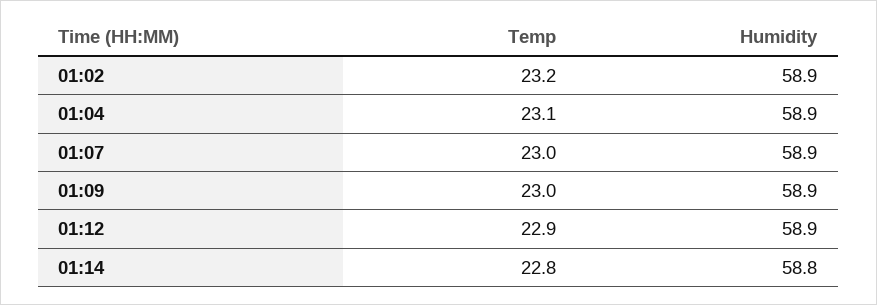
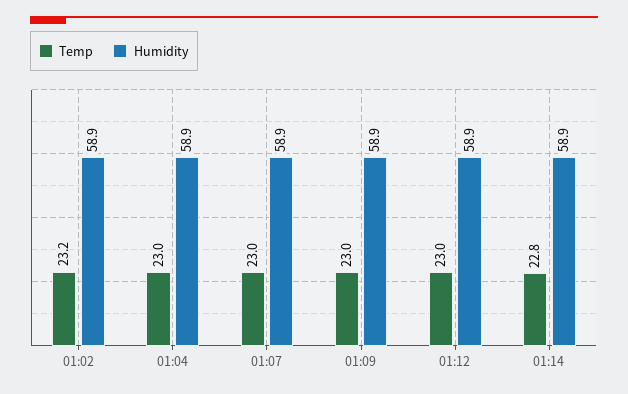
  {
    "Temp": {
      "01:02": 23.2,
-     "01:04": 23.1,
+     "01:04": 23,
      "01:07": 23,
      "01:09": 23,
-     "01:12": 22.9,
+     "01:12": 23,
      "01:14": 22.8
    },
    "Humidity": {
      "01:02": 58.9,
      "01:04": 58.9,
      "01:07": 58.9,
      "01:09": 58.9,
      "01:12": 58.9,
-     "01:14": 58.8
+     "01:14": 58.9
    }
  }

